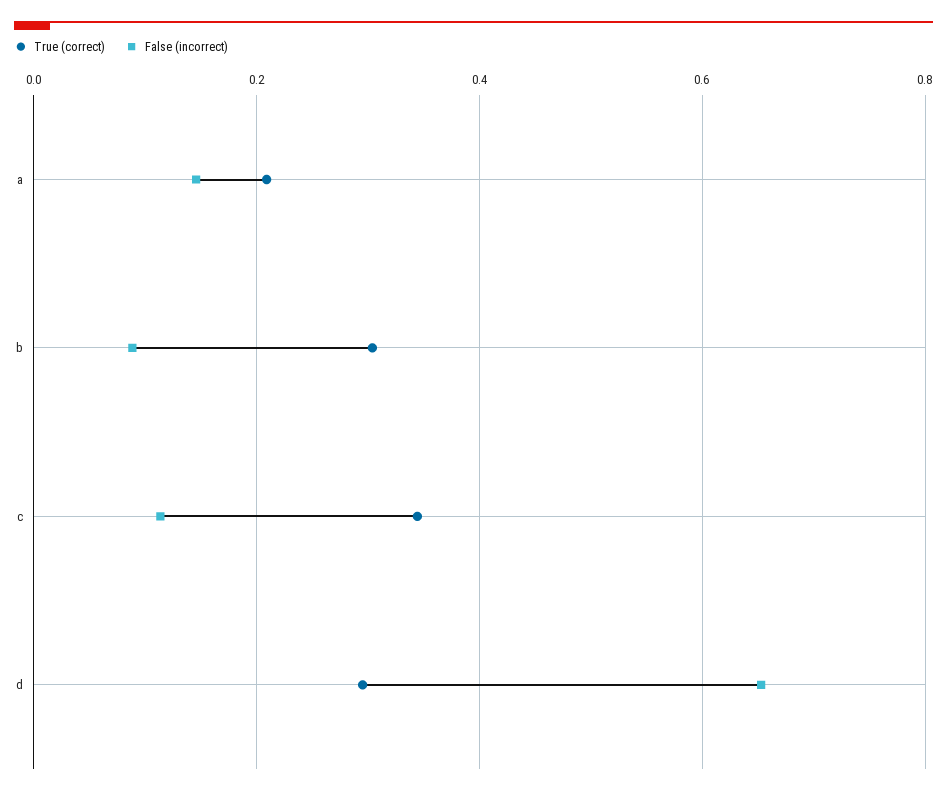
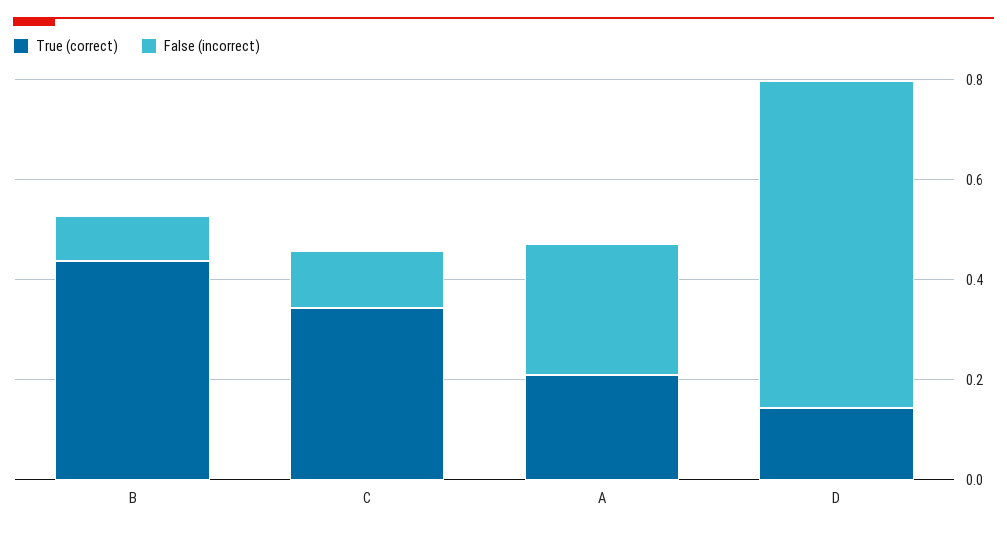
  {
    "True (correct)": {
      "a": 0.2,
-     "b": 0.3,
+     "b": 0.45,
      "c": 0.34,
-     "d": 0.3
+     "d": 0.15
    },
    "False (incorrect)": {
-     "a": 0.14,
+     "a": 0.25,
      "b": 0.08,
      "c": 0.12,
      "d": 0.66
    }
  }

